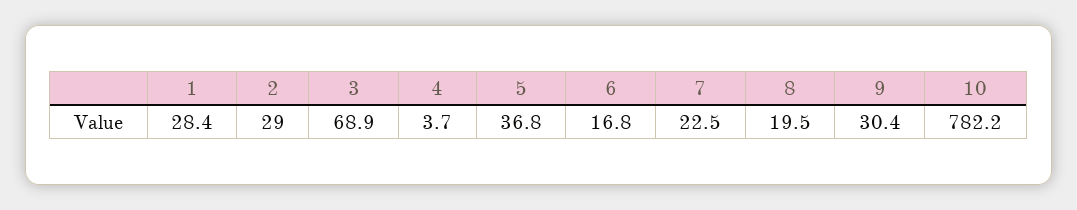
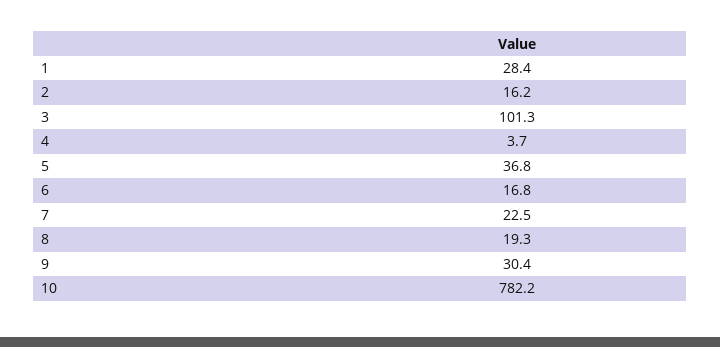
  {
    "1": 28.4,
-   "2": 29,
+   "2": 16.2,
-   "3": 68.9,
+   "3": 101.3,
    "4": 3.7,
    "5": 36.8,
    "6": 16.8,
    "7": 22.5,
-   "8": 19.5,
+   "8": 19.3,
    "9": 30.4,
    "10": 782.2
  }

